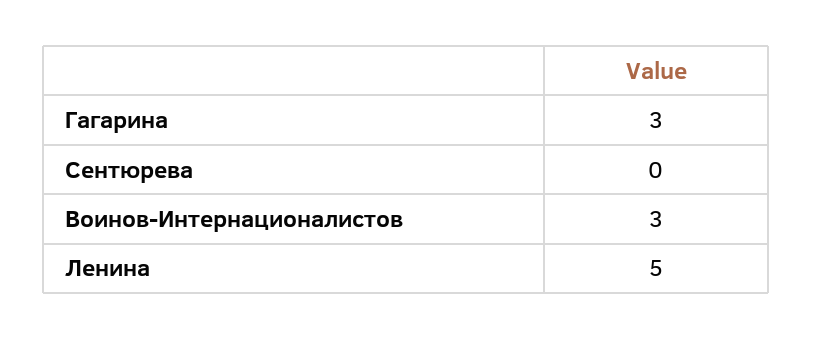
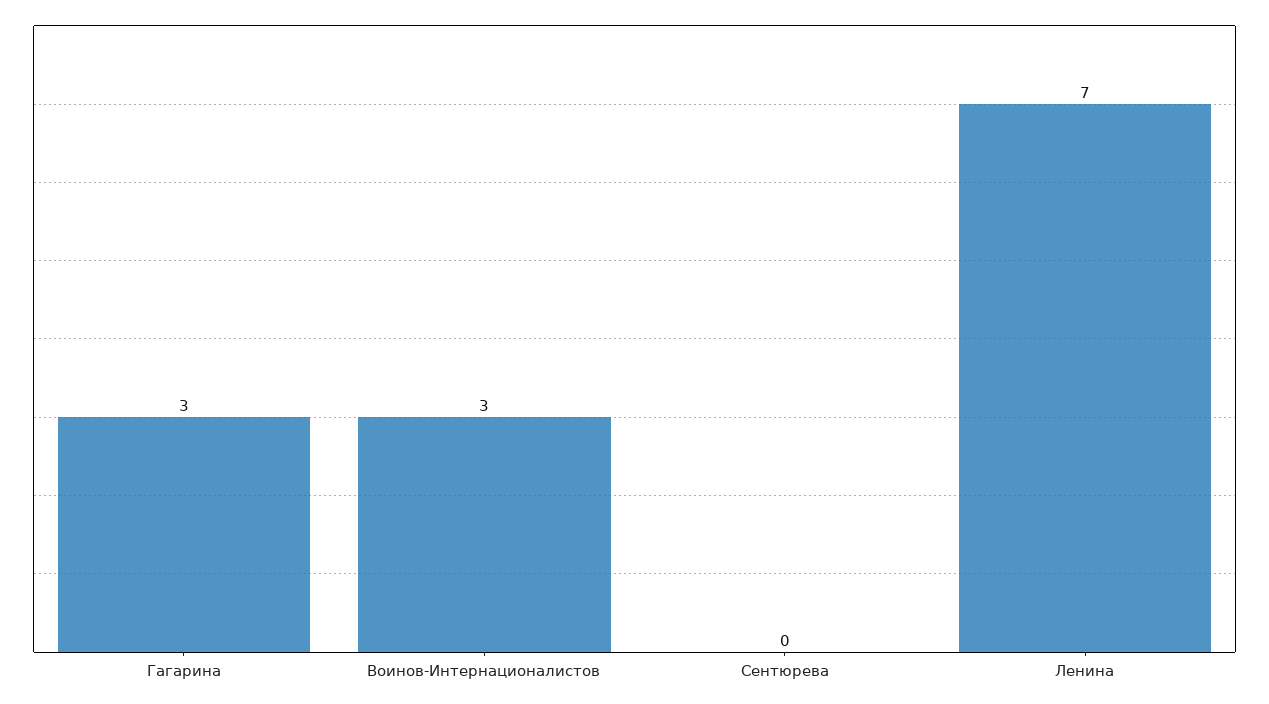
  {
    "Гагарина": 3,
    "Сентюрева": 0,
    "Воинов-Интернационалистов": 3,
-   "Ленина": 5
+   "Ленина": 7
  }

